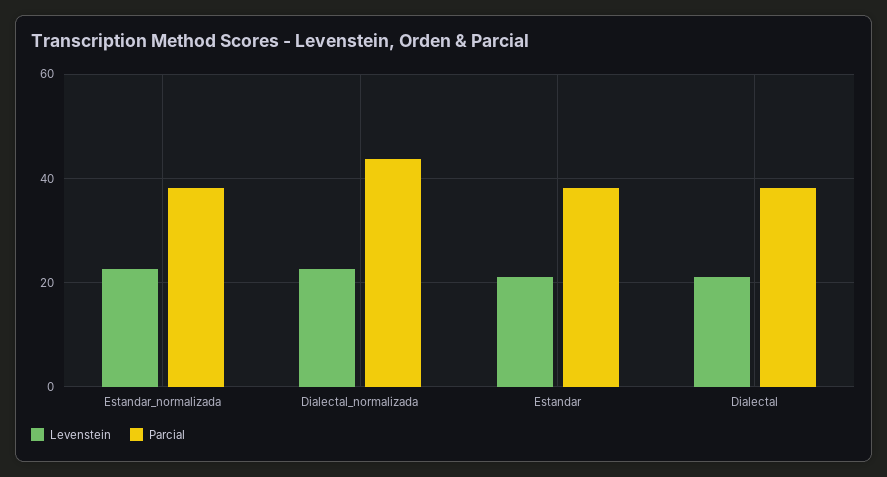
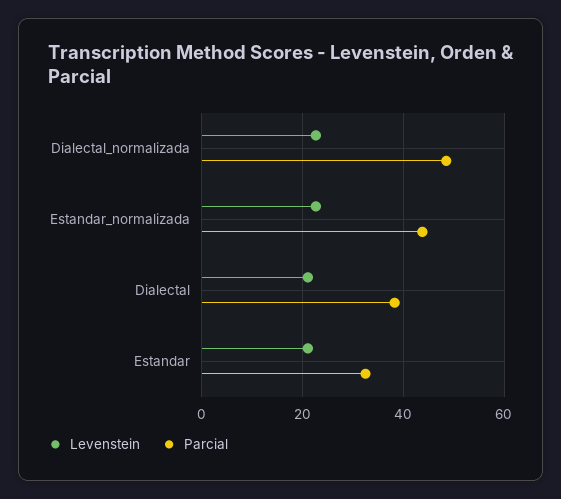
  {
    "Levenstein": {
      "Estandar_normalizada": 22,
      "Dialectal_normalizada": 22,
      "Estandar": 22,
      "Dialectal": 22
    },
    "Parcial": {
-     "Estandar_normalizada": 38,
+     "Estandar_normalizada": 44,
-     "Dialectal_normalizada": 44,
+     "Dialectal_normalizada": 48,
-     "Estandar": 38,
+     "Estandar": 32,
      "Dialectal": 38
    }
  }

